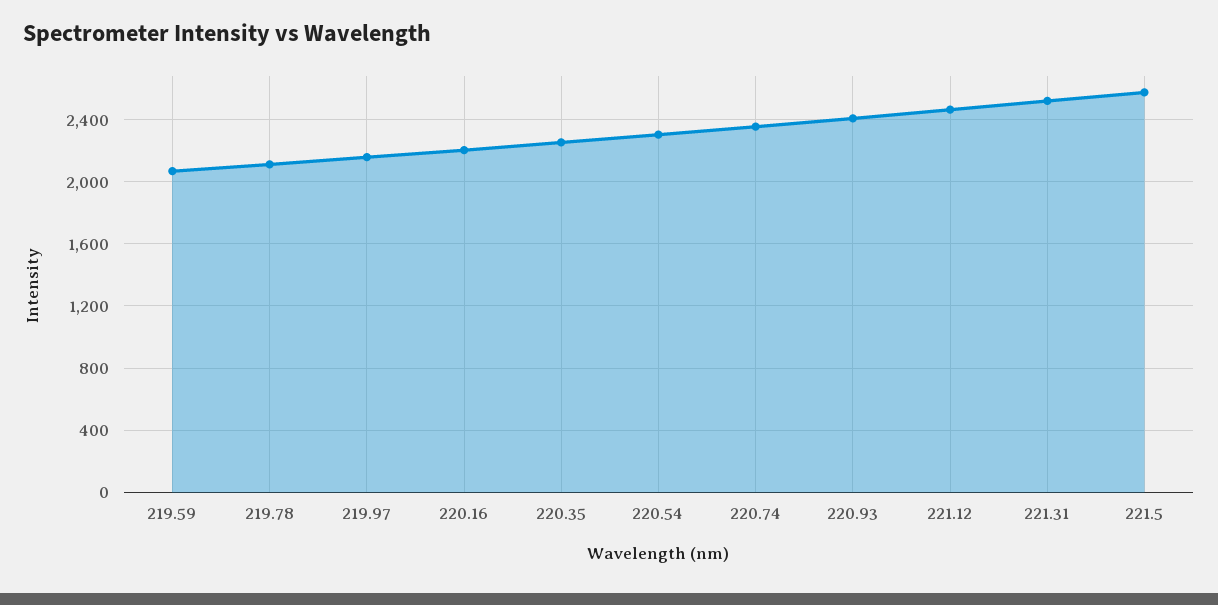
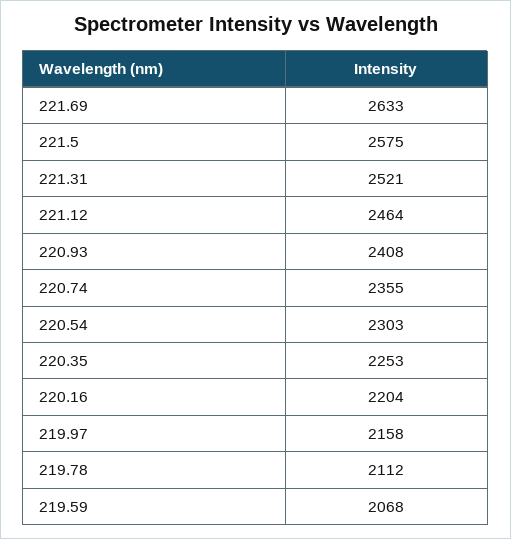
  {
    "219.59": 2068,
    "219.78": 2112,
    "219.97": 2158,
    "220.16": 2204,
    "220.35": 2253,
    "220.54": 2303,
    "220.74": 2355,
    "220.93": 2408,
    "221.12": 2464,
    "221.31": 2521,
-   "221.5": 2575
+   "221.5": 2575,
+   "221.69": 2633
  }

